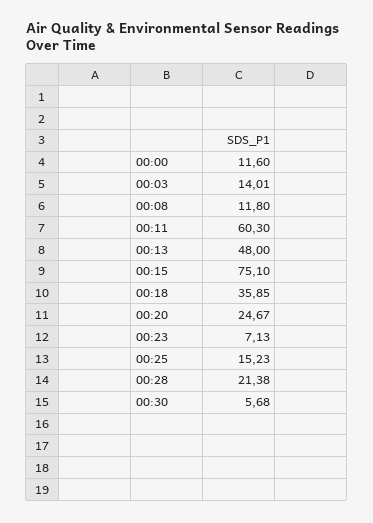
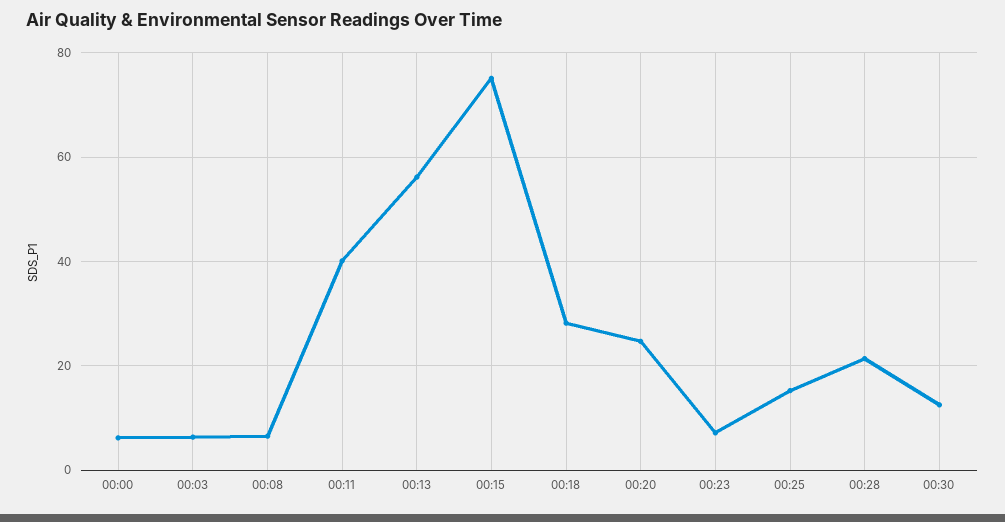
  {
-   "00:00": 11.6,
+   "00:00": 6,
-   "00:03": 14.01,
+   "00:03": 6,
-   "00:08": 11.8,
+   "00:08": 6,
-   "00:11": 60.3,
+   "00:11": 40,
-   "00:13": 48,
+   "00:13": 56,
    "00:15": 75.1,
-   "00:18": 35.85,
+   "00:18": 28,
    "00:20": 24.67,
    "00:23": 7.13,
    "00:25": 15.23,
    "00:28": 21.38,
-   "00:30": 5.68
+   "00:30": 12
  }

